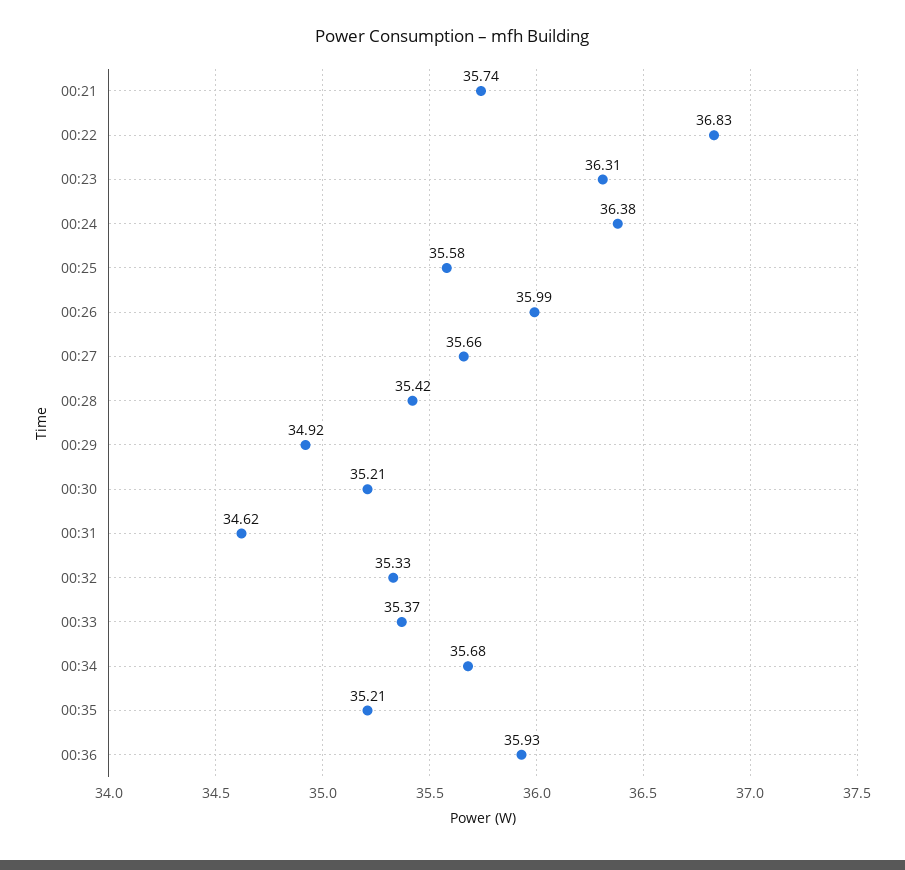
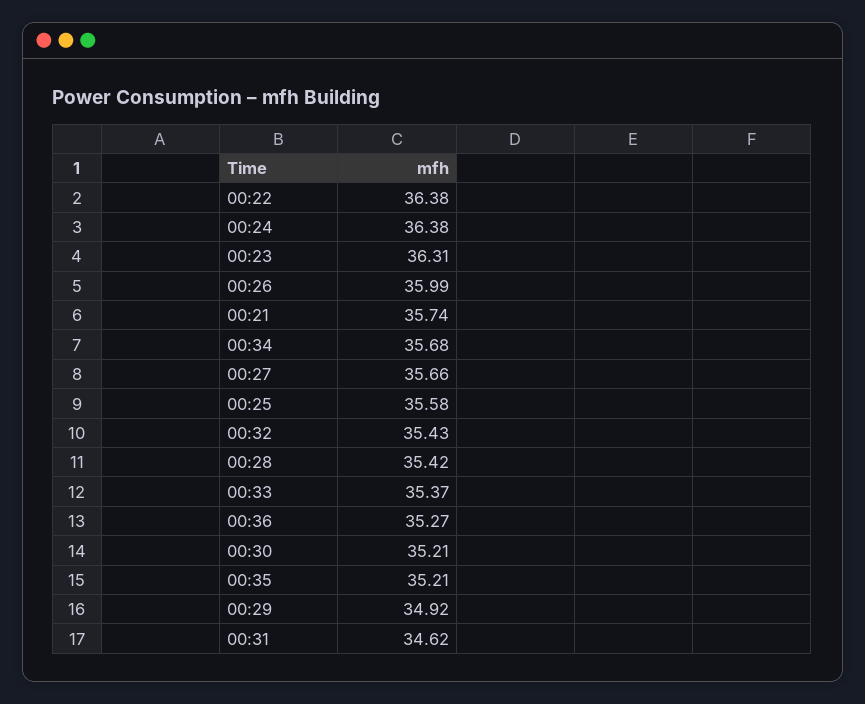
  {
    "00:21": 35.74,
-   "00:22": 36.83,
+   "00:22": 36.38,
    "00:23": 36.31,
    "00:24": 36.38,
    "00:25": 35.58,
    "00:26": 35.99,
    "00:27": 35.66,
    "00:28": 35.42,
    "00:29": 34.92,
    "00:30": 35.21,
    "00:31": 34.62,
-   "00:32": 35.33,
+   "00:32": 35.43,
    "00:33": 35.37,
    "00:34": 35.68,
    "00:35": 35.21,
-   "00:36": 35.93
+   "00:36": 35.27
  }

